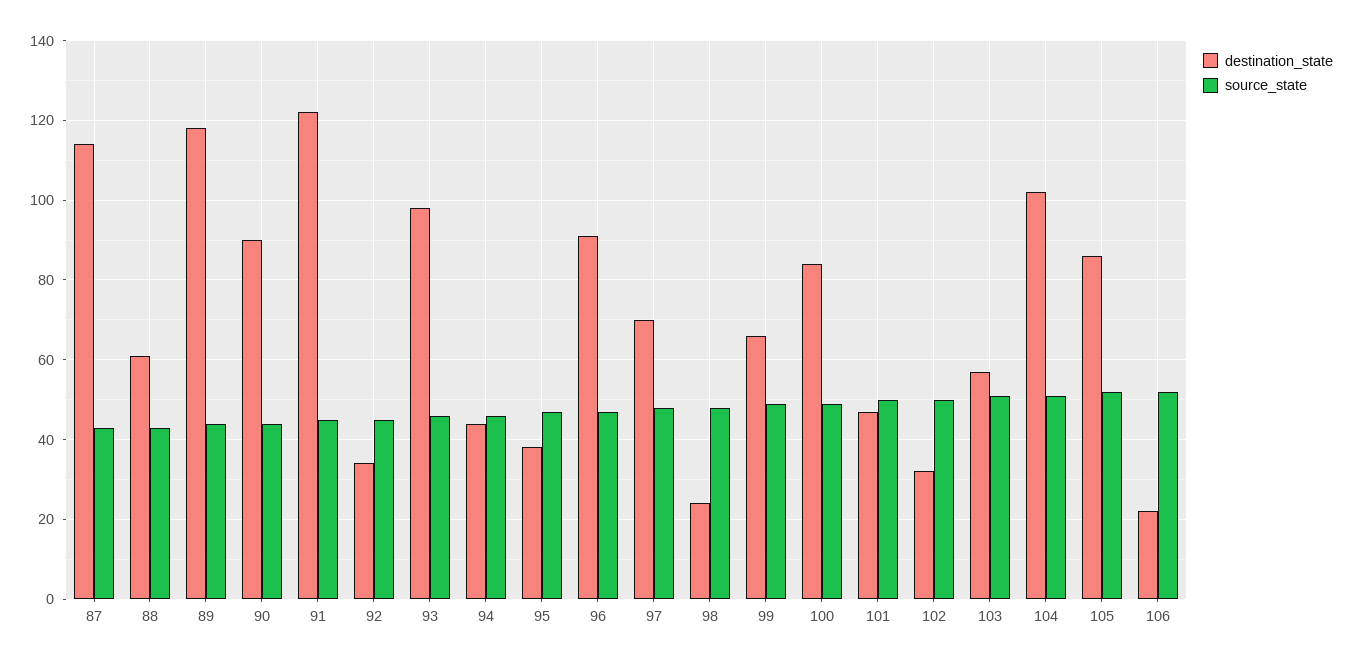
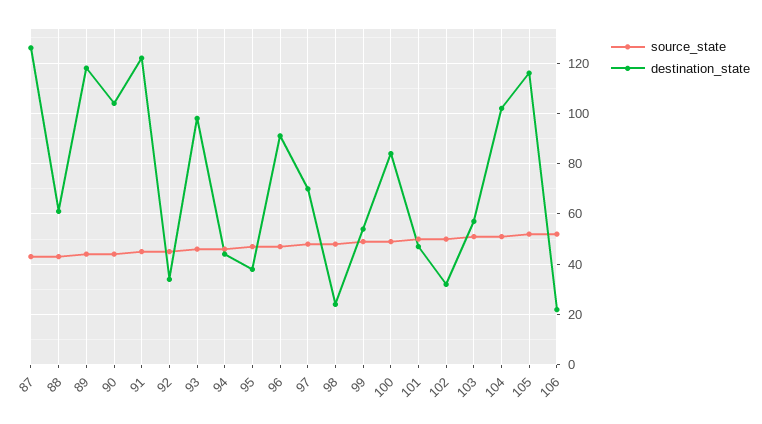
  {
    "destination_state": {
-     "87": 115,
+     "87": 125,
      "88": 60,
      "89": 120,
-     "90": 90,
+     "90": 105,
      "91": 120,
      "92": 35,
      "93": 100,
      "94": 45,
      "95": 40,
      "96": 90,
      "97": 70,
      "98": 25,
-     "99": 65,
+     "99": 55,
      "100": 85,
      "101": 45,
      "102": 30,
      "103": 55,
      "104": 100,
-     "105": 85,
+     "105": 115,
      "106": 20
    },
    "source_state": {
      "87": 45,
      "88": 45,
      "89": 45,
      "90": 45,
      "91": 45,
      "92": 45,
      "93": 45,
      "94": 45,
      "95": 45,
      "96": 45,
      "97": 50,
      "98": 50,
      "99": 50,
      "100": 50,
      "101": 50,
      "102": 50,
      "103": 50,
      "104": 50,
      "105": 50,
      "106": 50
    }
  }

